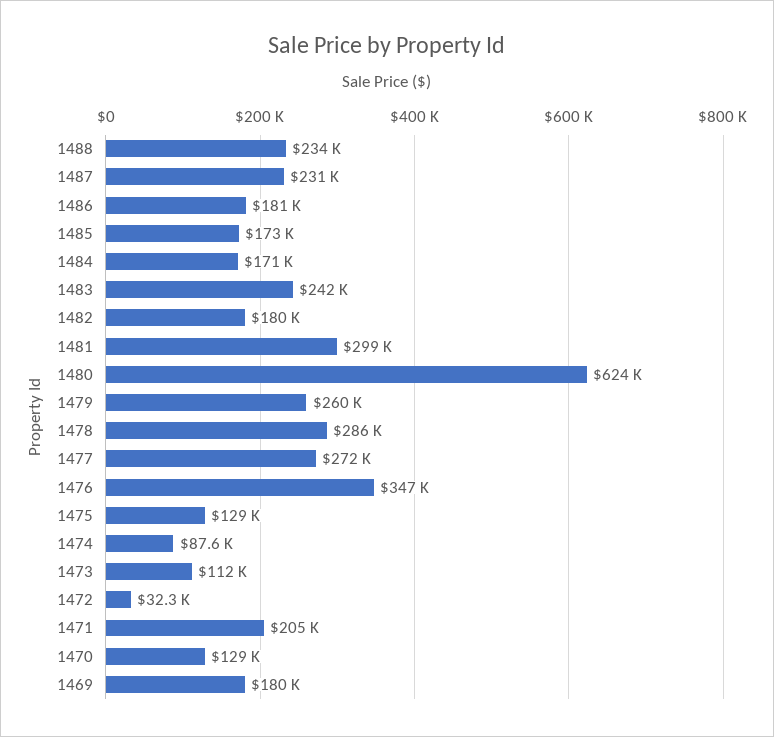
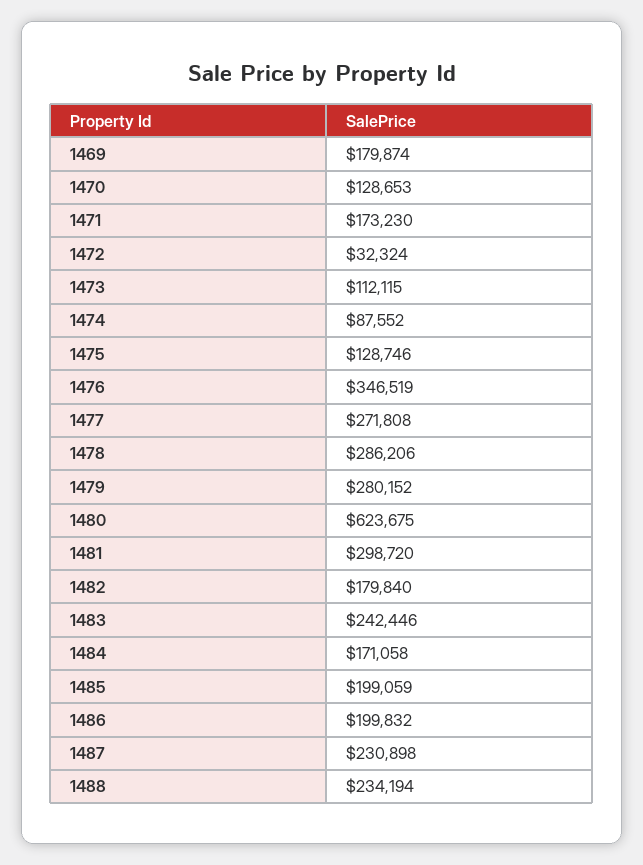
  {
    "1488": 234194,
    "1487": 230898,
-   "1486": 181000,
+   "1486": 199832,
-   "1485": 173000,
+   "1485": 199059,
    "1484": 171058,
    "1483": 242446,
    "1482": 179840,
    "1481": 298720,
    "1480": 623675,
-   "1479": 260000,
+   "1479": 280152,
    "1478": 286206,
    "1477": 271808,
    "1476": 346519,
    "1475": 128746,
    "1474": 87552,
    "1473": 112115,
    "1472": 32324,
-   "1471": 205000,
+   "1471": 173230,
    "1470": 128653,
    "1469": 179874
  }

